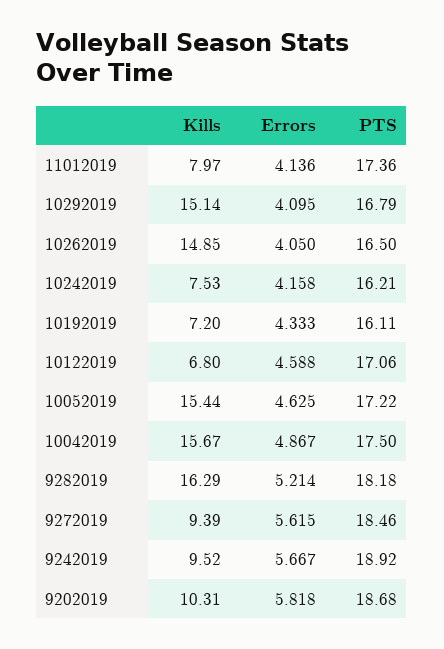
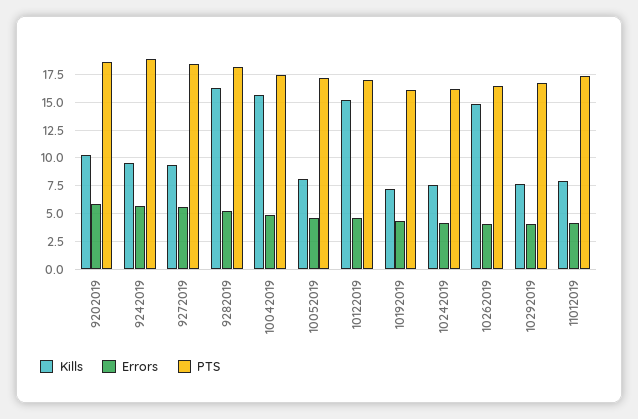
  {
    "Kills": {
      "11012019": 7.97,
-     "10292019": 15.14,
+     "10292019": 7.5,
      "10262019": 14.85,
      "10242019": 7.53,
      "10192019": 7.2,
-     "10122019": 6.8,
+     "10122019": 15,
-     "10052019": 15.44,
+     "10052019": 7.5,
      "10042019": 15.67,
      "9282019": 16.29,
      "9272019": 9.39,
      "9242019": 9.52,
      "9202019": 10.31
    },
    "Errors": {
      "11012019": 4.136,
      "10292019": 4.095,
      "10262019": 4.05,
      "10242019": 4.158,
      "10192019": 4.333,
      "10122019": 4.588,
      "10052019": 4.625,
      "10042019": 4.867,
      "9282019": 5.214,
      "9272019": 5.615,
      "9242019": 5.667,
      "9202019": 5.818
    },
    "PTS": {
      "11012019": 17.36,
      "10292019": 16.79,
      "10262019": 16.5,
      "10242019": 16.21,
      "10192019": 16.11,
      "10122019": 17.06,
      "10052019": 17.22,
      "10042019": 17.5,
      "9282019": 18.18,
      "9272019": 18.46,
      "9242019": 18.92,
      "9202019": 18.68
    }
  }

